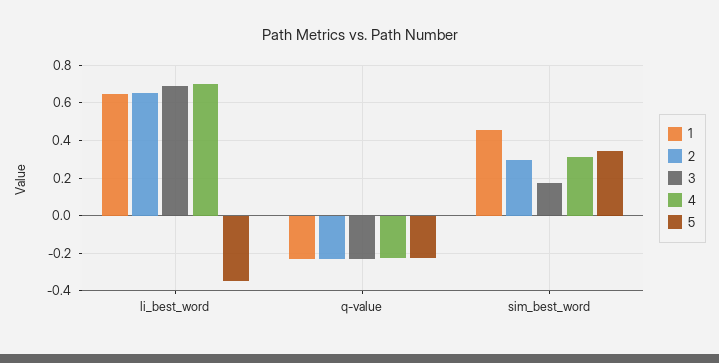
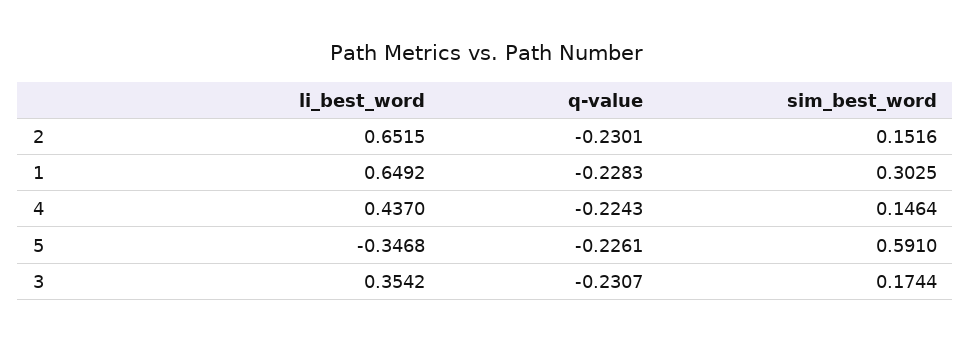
  {
    "1": {
      "li_best_word": 0.6492,
      "q-value": -0.2283,
-     "sim_best_word": 0.45
+     "sim_best_word": 0.3025
    },
    "2": {
      "li_best_word": 0.6515,
      "q-value": -0.2301,
-     "sim_best_word": 0.3
+     "sim_best_word": 0.1516
    },
    "3": {
-     "li_best_word": 0.7,
+     "li_best_word": 0.3542,
      "q-value": -0.2307,
      "sim_best_word": 0.1744
    },
    "4": {
-     "li_best_word": 0.7,
+     "li_best_word": 0.437,
      "q-value": -0.2243,
-     "sim_best_word": 0.3
+     "sim_best_word": 0.1464
    },
    "5": {
      "li_best_word": -0.3468,
      "q-value": -0.2261,
-     "sim_best_word": 0.35
+     "sim_best_word": 0.591
    }
  }

